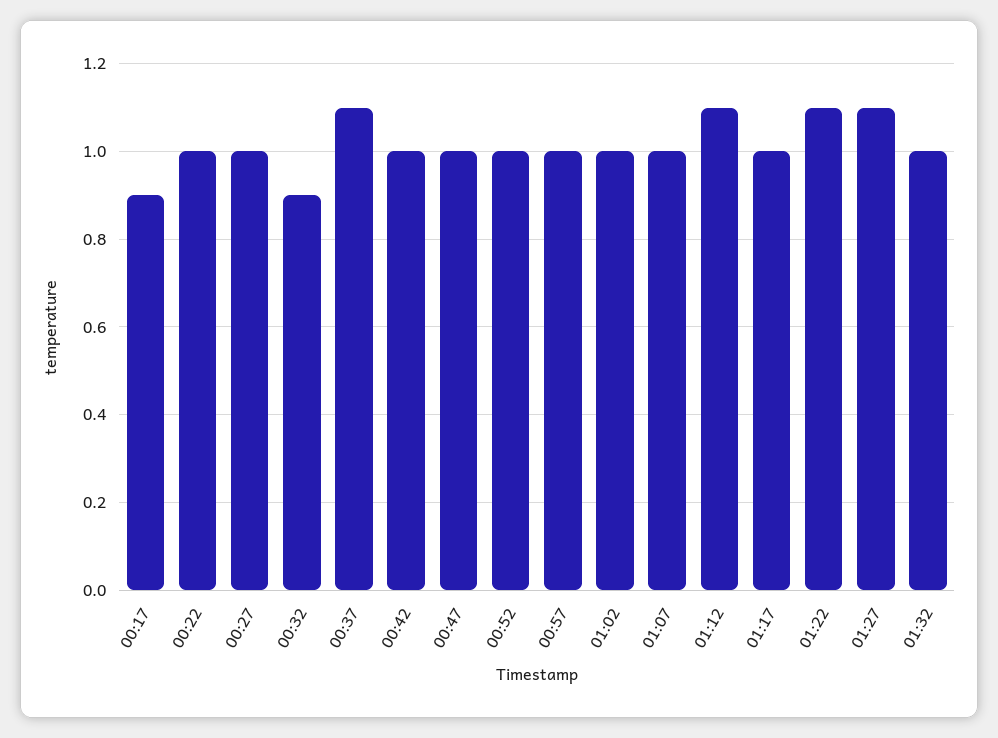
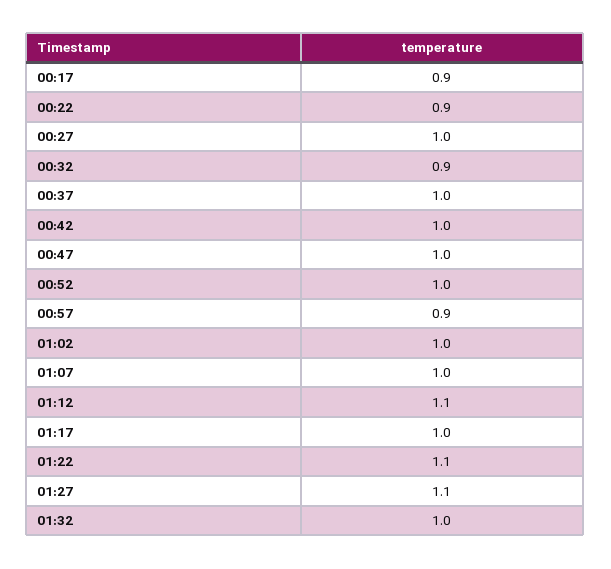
  {
    "00:17": 0.9,
-   "00:22": 1,
+   "00:22": 0.9,
    "00:27": 1,
    "00:32": 0.9,
-   "00:37": 1.1,
+   "00:37": 1,
    "00:42": 1,
    "00:47": 1,
    "00:52": 1,
-   "00:57": 1,
+   "00:57": 0.9,
    "01:02": 1,
    "01:07": 1,
    "01:12": 1.1,
    "01:17": 1,
    "01:22": 1.1,
    "01:27": 1.1,
    "01:32": 1
  }

